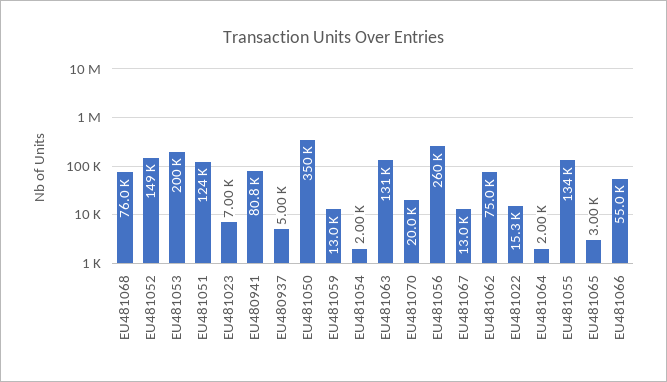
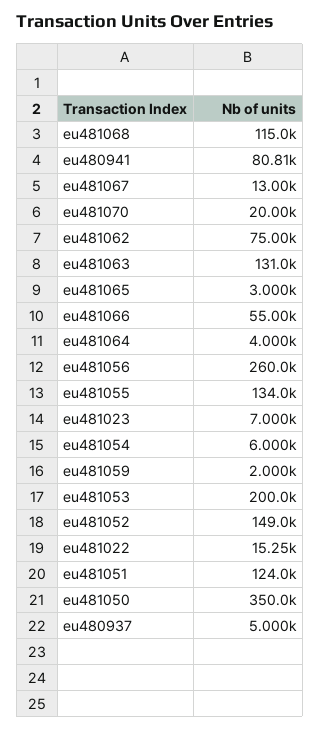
  {
-   "EU481068": 76000,
+   "EU481068": 115000,
    "EU481052": 149000,
    "EU481053": 200000,
    "EU481051": 124000,
    "EU481023": 7000,
    "EU480941": 80810,
    "EU480937": 5000,
    "EU481050": 350000,
-   "EU481059": 13000,
+   "EU481059": 2000,
-   "EU481054": 2000,
+   "EU481054": 6000,
    "EU481063": 131000,
    "EU481070": 20000,
    "EU481056": 260000,
    "EU481067": 13000,
    "EU481062": 75000,
    "EU481022": 15250,
-   "EU481064": 2000,
+   "EU481064": 4000,
    "EU481055": 134000,
    "EU481065": 3000,
    "EU481066": 55000
  }

